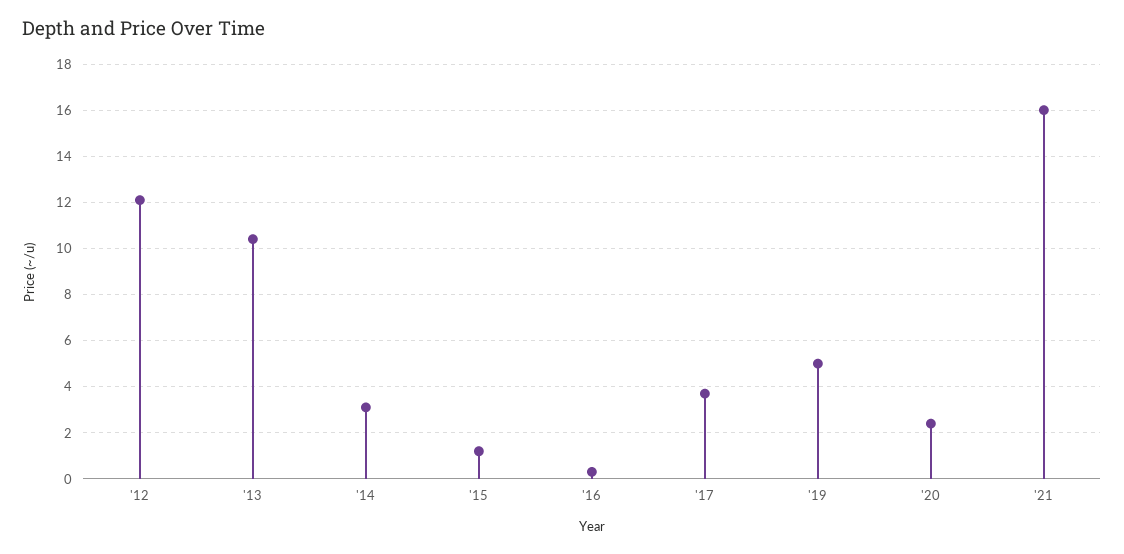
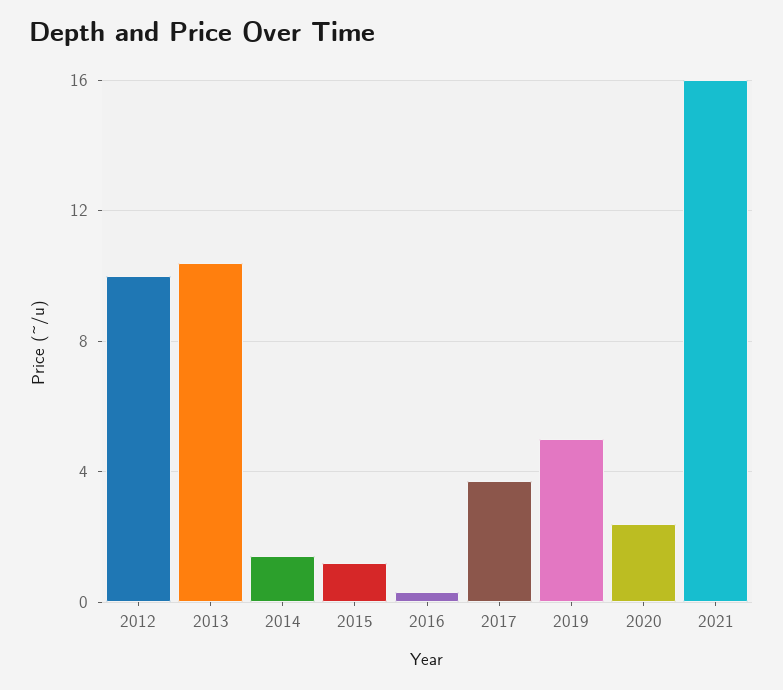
  {
-   "'12": 12,
+   "'12": 10,
    "'13": 10.5,
-   "'14": 3,
+   "'14": 1.5,
    "'15": 1,
    "'16": 0.5,
    "'17": 3.5,
    "'19": 5,
    "'20": 2.5,
    "'21": 16
  }

